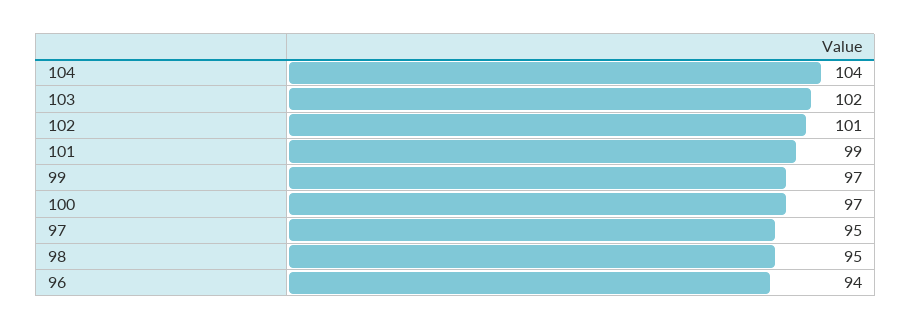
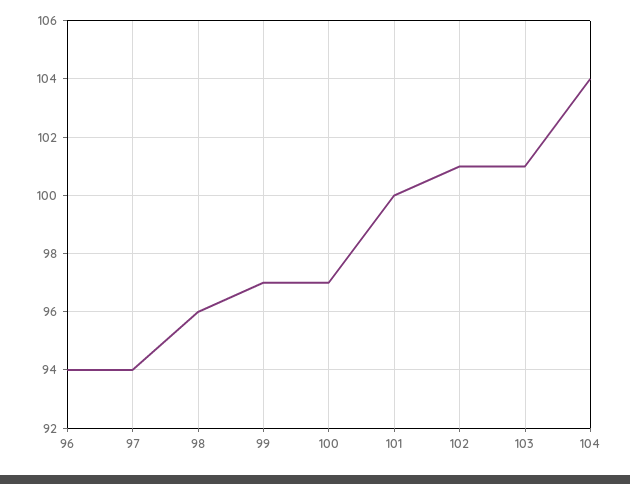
  {
    "104": 104,
-   "103": 102,
+   "103": 101,
    "102": 101,
-   "101": 99,
+   "101": 100,
    "99": 97,
    "100": 97,
-   "97": 95,
+   "97": 94,
-   "98": 95,
+   "98": 96,
    "96": 94
  }

